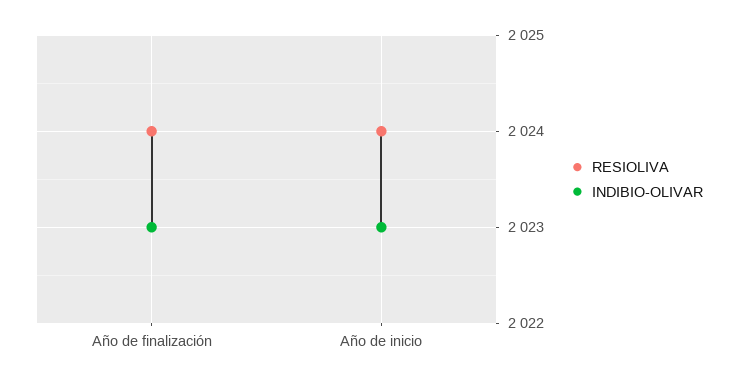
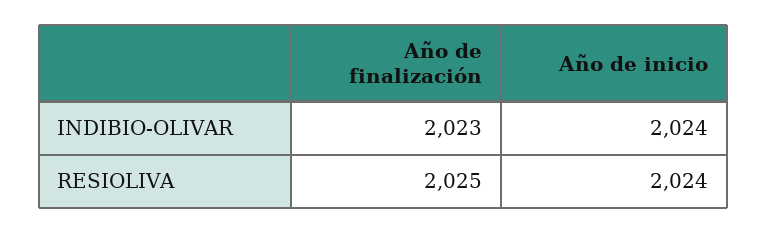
  {
    "RESIOLIVA": {
-     "Año de finalización": 2024,
+     "Año de finalización": 2025,
      "Año de inicio": 2024
    },
    "INDIBIO-OLIVAR": {
      "Año de finalización": 2023,
-     "Año de inicio": 2023
+     "Año de inicio": 2024
    }
  }

